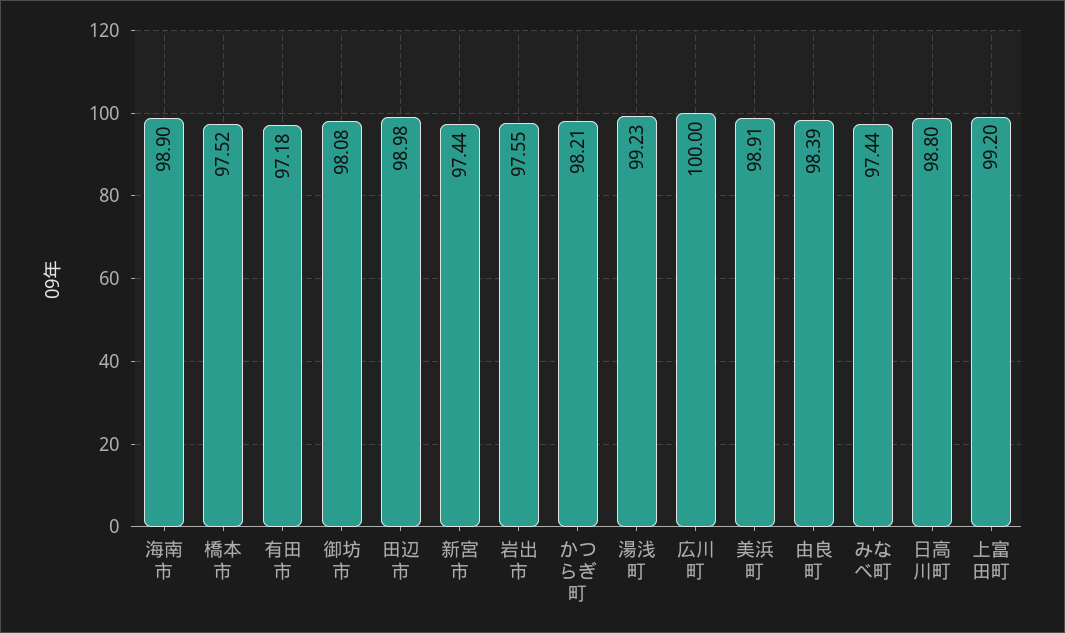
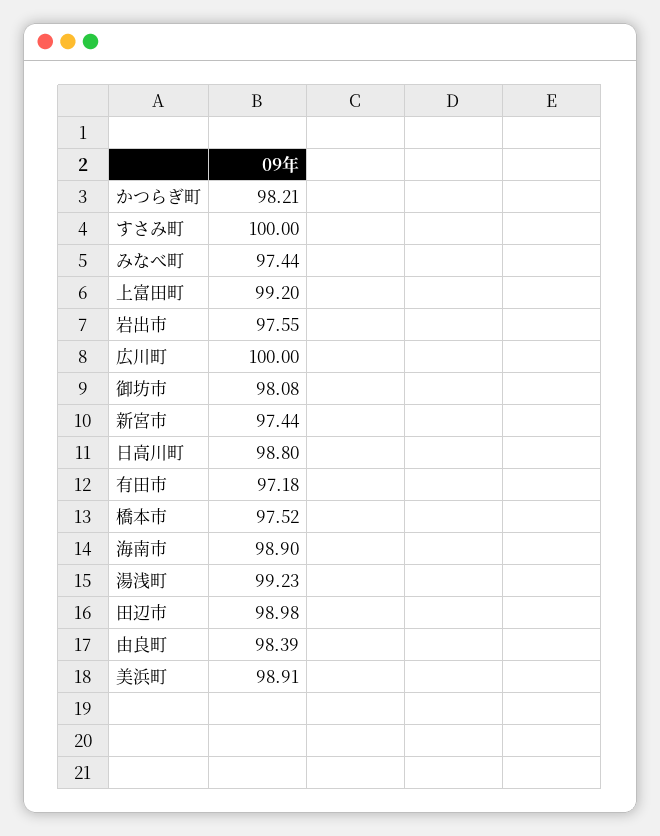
  {
    "海南市": 98.9,
    "橋本市": 97.52,
    "有田市": 97.18,
    "御坊市": 98.08,
    "田辺市": 98.98,
    "新宮市": 97.44,
    "岩出市": 97.55,
    "かつらぎ町": 98.21,
    "湯浅町": 99.23,
    "広川町": 100,
    "美浜町": 98.91,
    "由良町": 98.39,
    "みなべ町": 97.44,
    "日高川町": 98.8,
-   "上富田町": 99.2
+   "上富田町": 99.2,
+   "すさみ町": 100
  }

